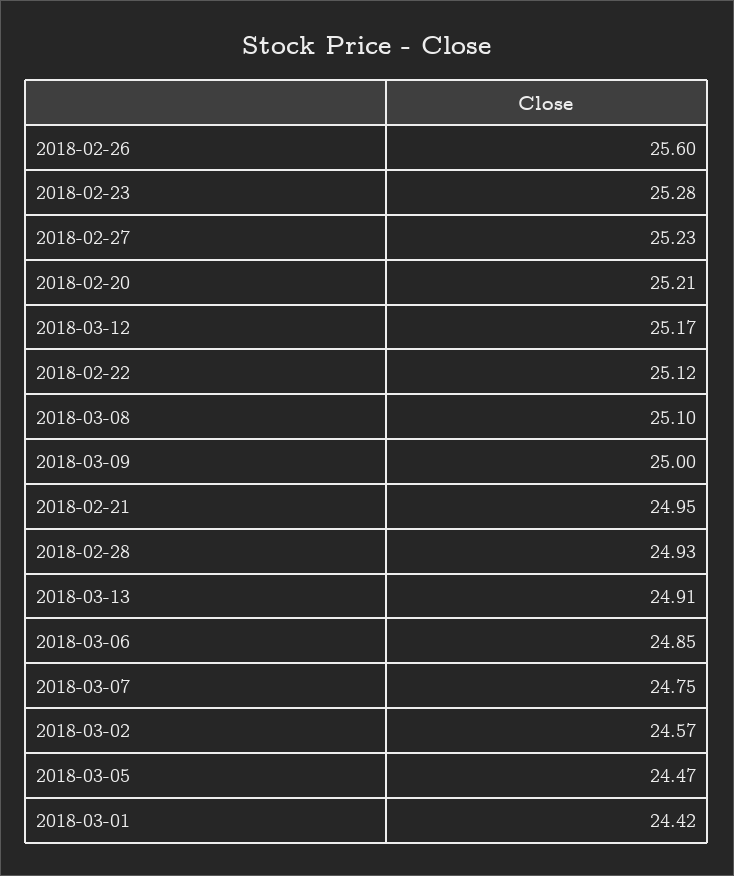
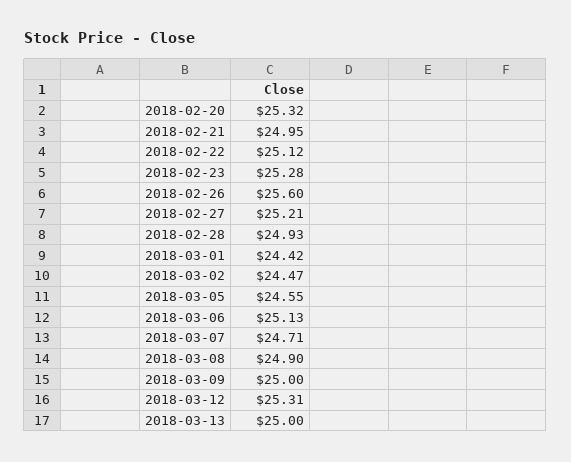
  {
    "2018-02-26": 25.6,
    "2018-02-23": 25.28,
-   "2018-02-27": 25.23,
+   "2018-02-27": 25.21,
-   "2018-02-20": 25.21,
+   "2018-02-20": 25.32,
-   "2018-03-12": 25.17,
+   "2018-03-12": 25.31,
    "2018-02-22": 25.12,
-   "2018-03-08": 25.1,
+   "2018-03-08": 24.9,
    "2018-03-09": 25,
    "2018-02-21": 24.95,
    "2018-02-28": 24.93,
-   "2018-03-13": 24.91,
+   "2018-03-13": 25,
-   "2018-03-06": 24.85,
+   "2018-03-06": 25.13,
-   "2018-03-07": 24.75,
+   "2018-03-07": 24.71,
-   "2018-03-02": 24.57,
+   "2018-03-02": 24.47,
-   "2018-03-05": 24.47,
+   "2018-03-05": 24.55,
    "2018-03-01": 24.42
  }

